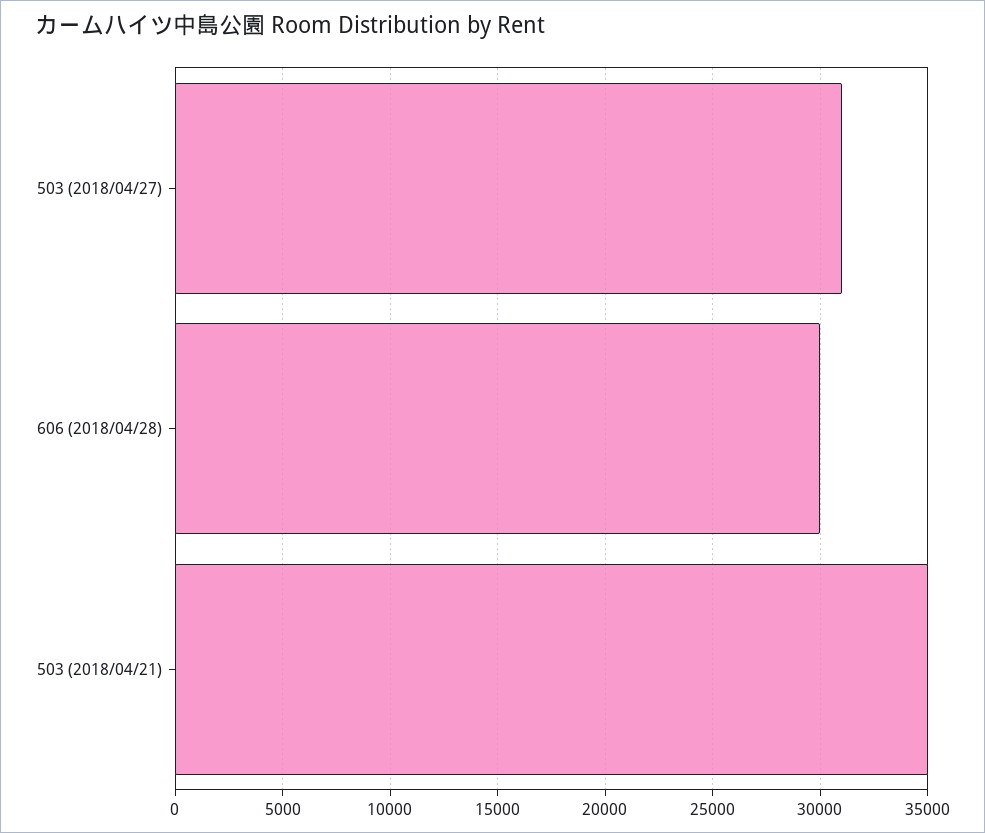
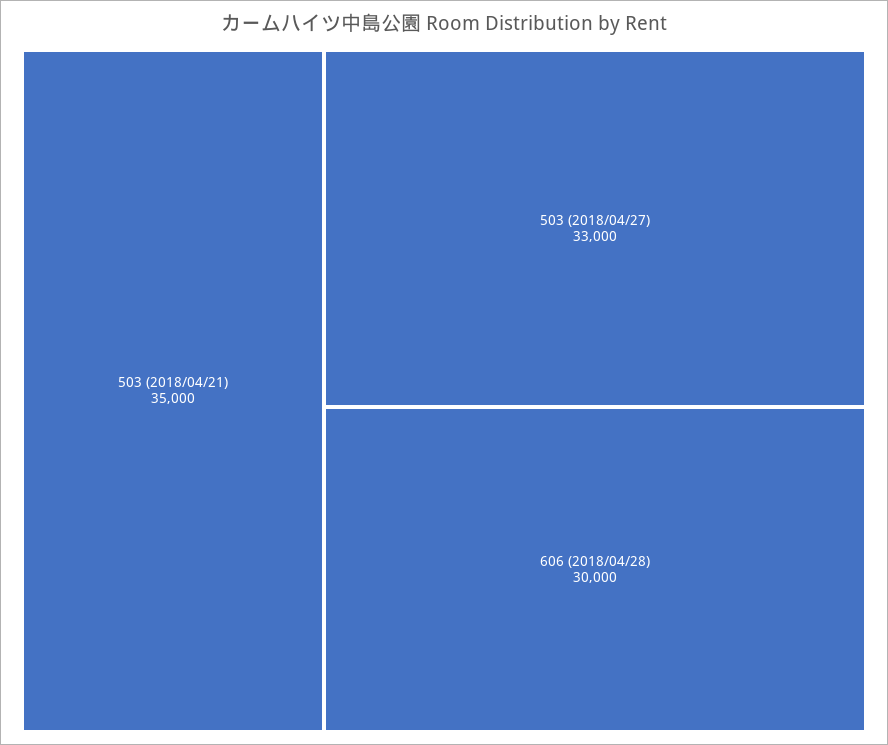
  {
-   "503 (2018/04/27)": 31000,
+   "503 (2018/04/27)": 33000,
    "606 (2018/04/28)": 30000,
    "503 (2018/04/21)": 35000
  }

